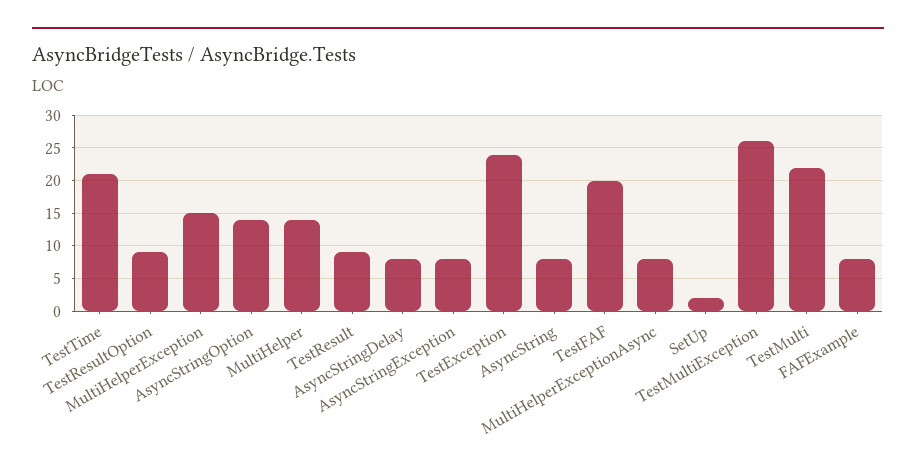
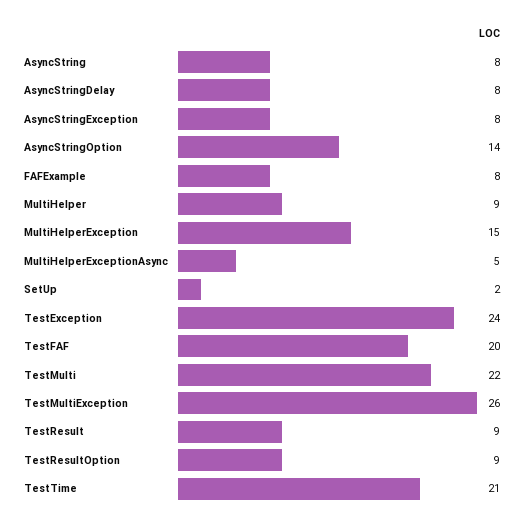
  {
    "TestTime": 21,
    "TestResultOption": 9,
    "MultiHelperException": 15,
    "AsyncStringOption": 14,
-   "MultiHelper": 14,
+   "MultiHelper": 9,
    "TestResult": 9,
    "AsyncStringDelay": 8,
    "AsyncStringException": 8,
    "TestException": 24,
    "AsyncString": 8,
    "TestFAF": 20,
-   "MultiHelperExceptionAsync": 8,
+   "MultiHelperExceptionAsync": 5,
    "SetUp": 2,
    "TestMultiException": 26,
    "TestMulti": 22,
    "FAFExample": 8
  }

